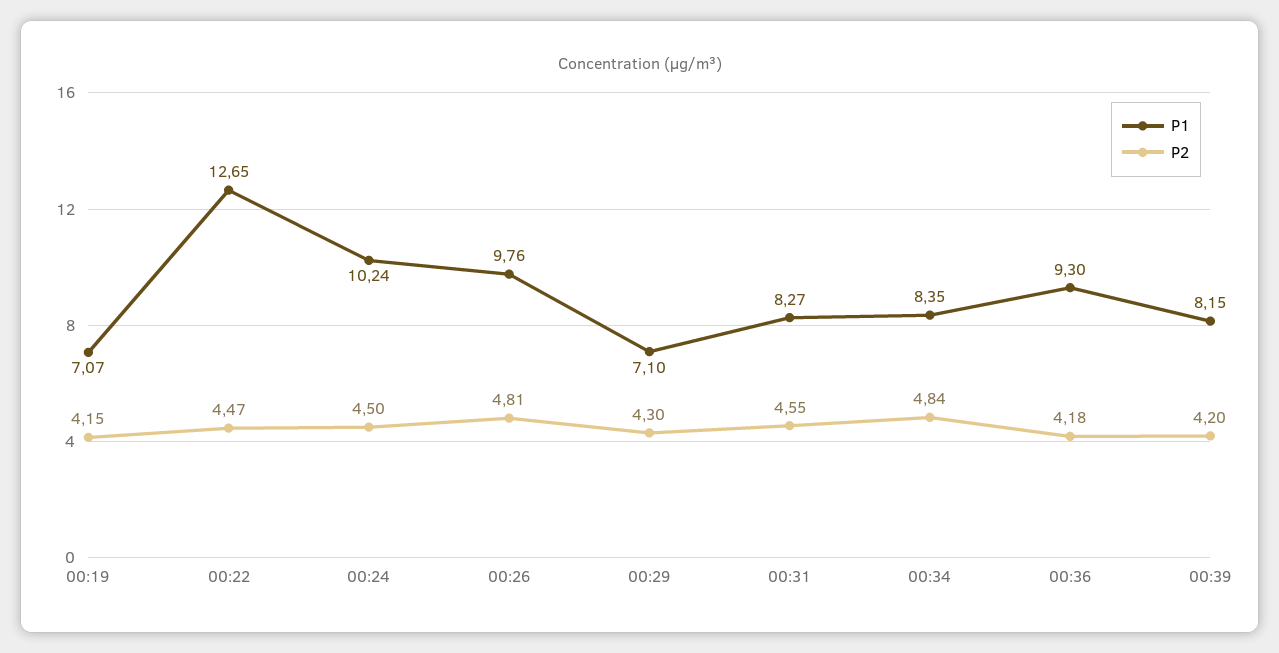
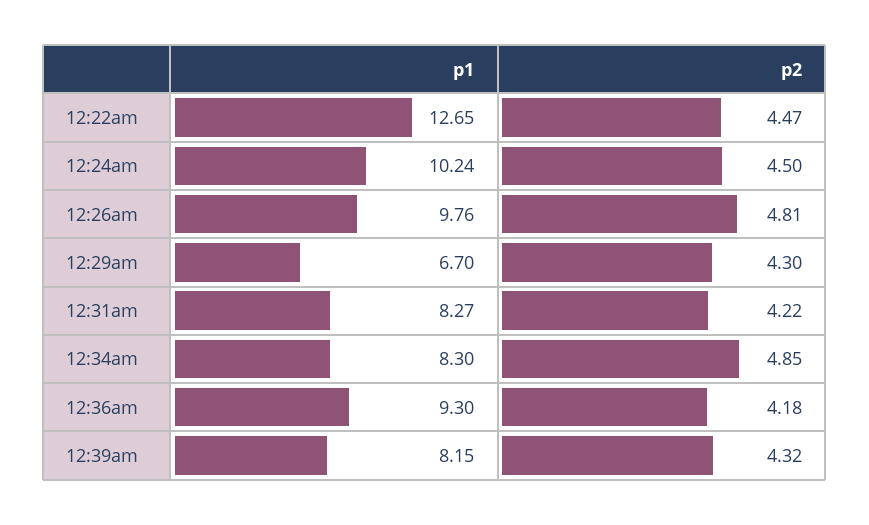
  {
    "P1": {
-     "00:19": 7.07,
      "00:22": 12.65,
      "00:24": 10.24,
      "00:26": 9.76,
-     "00:29": 7.1,
+     "00:29": 6.7,
      "00:31": 8.27,
-     "00:34": 8.35,
+     "00:34": 8.3,
      "00:36": 9.3,
      "00:39": 8.15
    },
    "P2": {
-     "00:19": 4.15,
      "00:22": 4.47,
      "00:24": 4.5,
      "00:26": 4.81,
      "00:29": 4.3,
-     "00:31": 4.55,
+     "00:31": 4.22,
-     "00:34": 4.84,
+     "00:34": 4.85,
      "00:36": 4.18,
-     "00:39": 4.2
+     "00:39": 4.32
    }
  }

